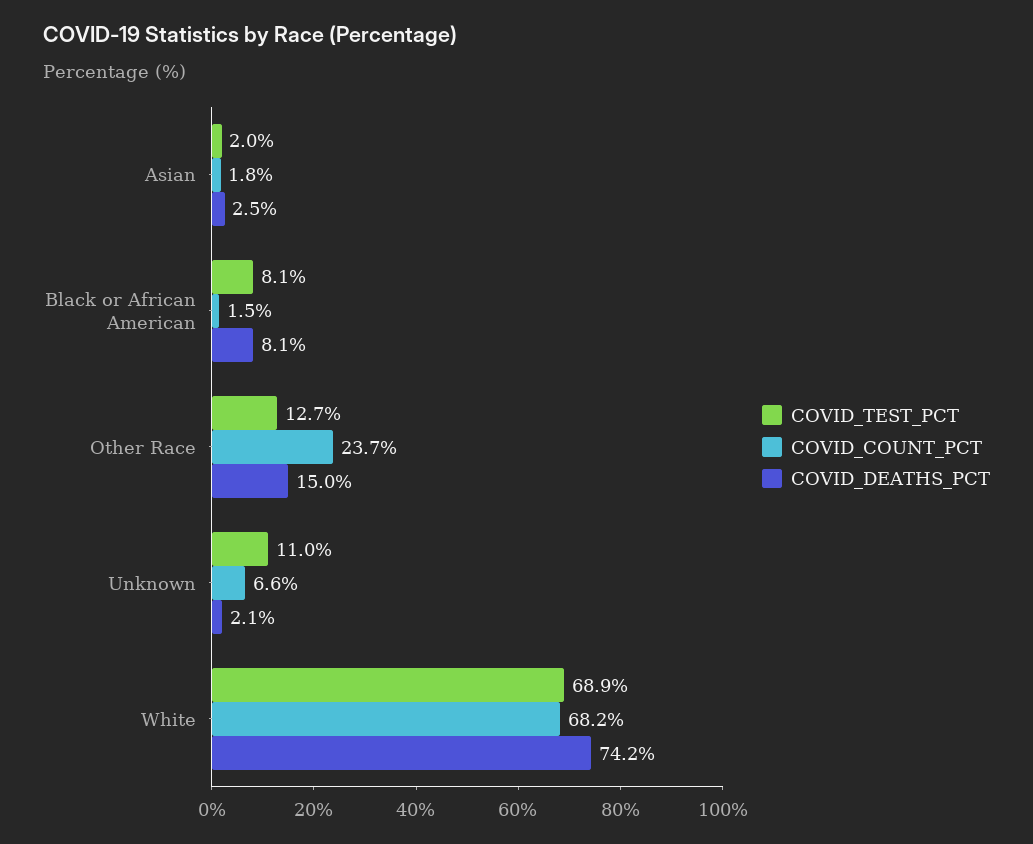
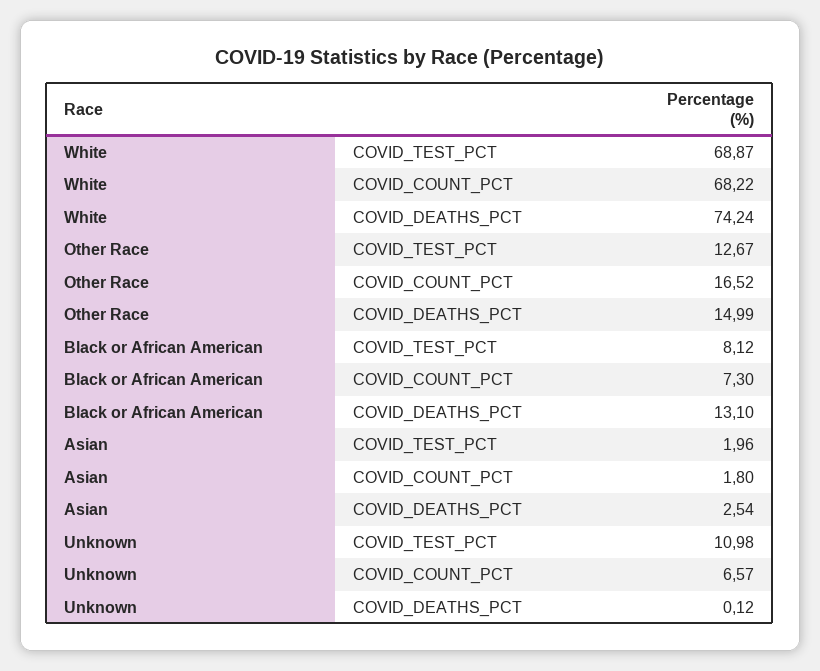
  {
    "COVID_TEST_PCT": {
      "Asian": 1.96,
      "Black or African American": 8.12,
      "Other Race": 12.67,
      "Unknown": 10.98,
      "White": 68.87
    },
    "COVID_COUNT_PCT": {
      "Asian": 1.8,
-     "Black or African American": 1.5,
+     "Black or African American": 7.3,
-     "Other Race": 23.7,
+     "Other Race": 16.52,
      "Unknown": 6.57,
      "White": 68.22
    },
    "COVID_DEATHS_PCT": {
      "Asian": 2.54,
-     "Black or African American": 8.1,
+     "Black or African American": 13.1,
      "Other Race": 14.99,
-     "Unknown": 2.1,
+     "Unknown": 0.12,
      "White": 74.24
    }
  }

